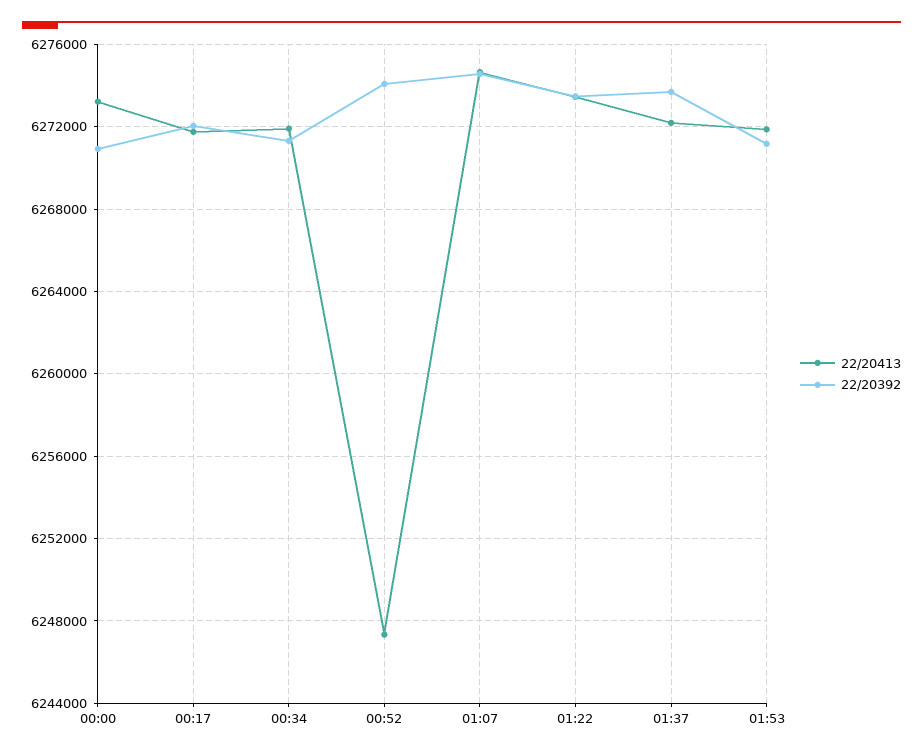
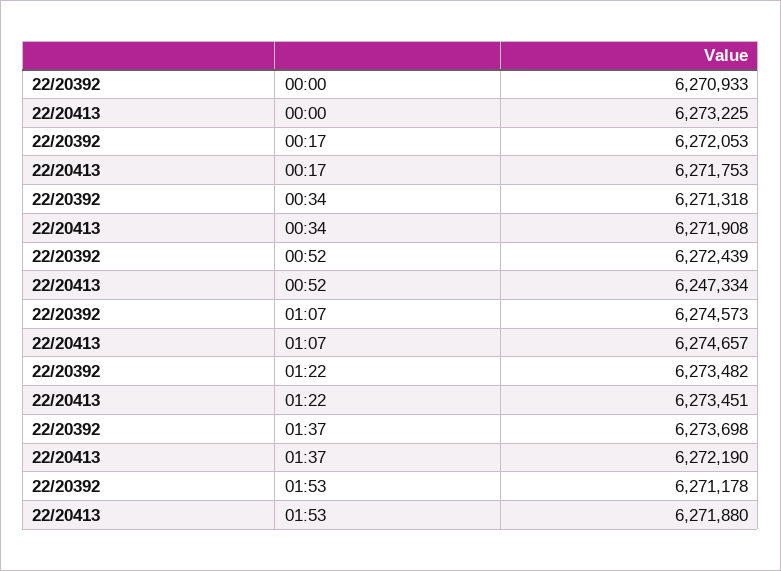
  {
    "22/20413": {
      "00:00": 6273225,
      "00:17": 6271753,
      "00:34": 6271908,
      "00:52": 6247334,
      "01:07": 6274657,
      "01:22": 6273451,
      "01:37": 6272190,
      "01:53": 6271880
    },
    "22/20392": {
      "00:00": 6270933,
      "00:17": 6272053,
      "00:34": 6271318,
-     "00:52": 6274000,
+     "00:52": 6272439,
      "01:07": 6274573,
      "01:22": 6273482,
      "01:37": 6273698,
      "01:53": 6271178
    }
  }

